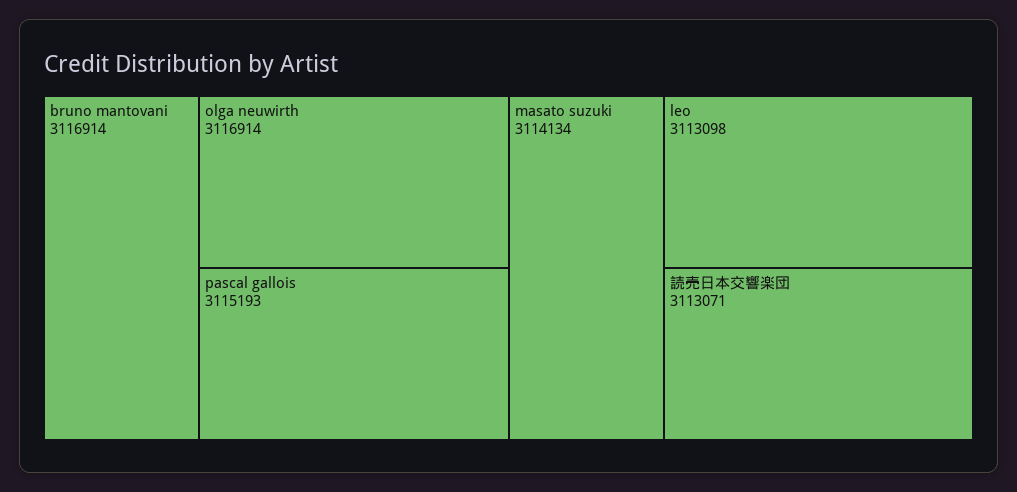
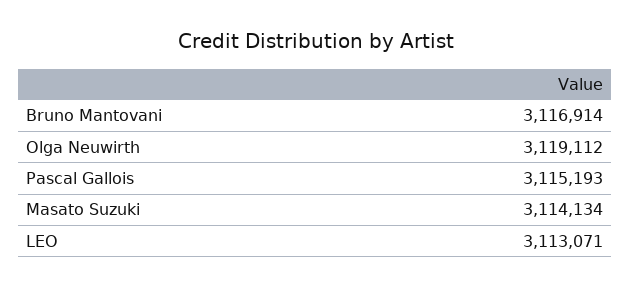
  {
    "bruno mantovani": 3116914,
-   "olga neuwirth": 3116914,
+   "olga neuwirth": 3119112,
    "pascal gallois": 3115193,
    "masato suzuki": 3114134,
-   "leo": 3113098,
+   "leo": 3113071
-   "読売日本交響楽団": 3113071
  }

